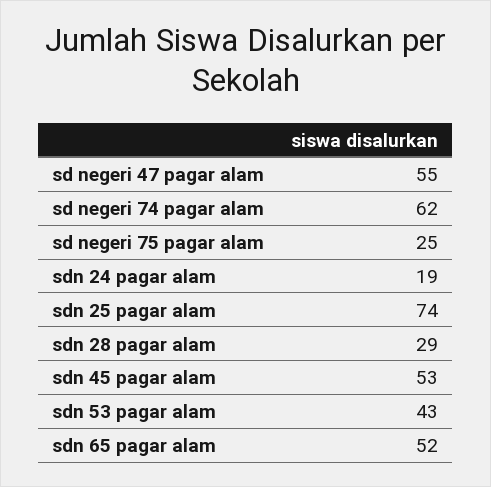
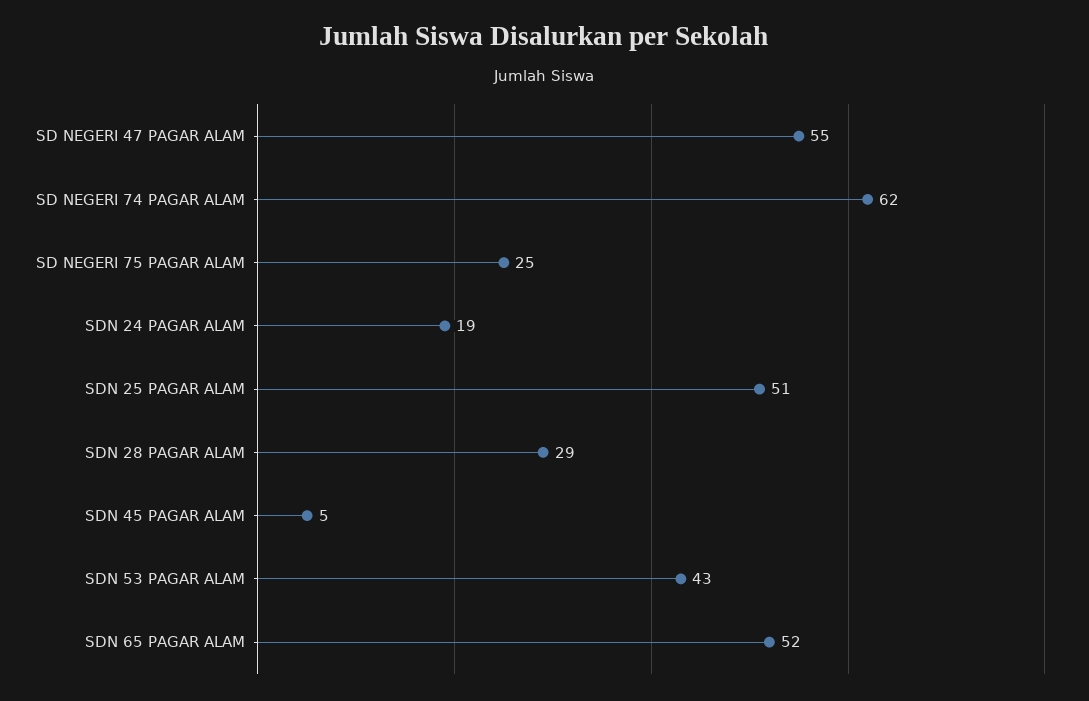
  {
    "sd negeri 47 pagar alam": 55,
    "sd negeri 74 pagar alam": 62,
    "sd negeri 75 pagar alam": 25,
    "sdn 24 pagar alam": 19,
-   "sdn 25 pagar alam": 74,
+   "sdn 25 pagar alam": 51,
    "sdn 28 pagar alam": 29,
-   "sdn 45 pagar alam": 53,
+   "sdn 45 pagar alam": 5,
    "sdn 53 pagar alam": 43,
    "sdn 65 pagar alam": 52
  }

